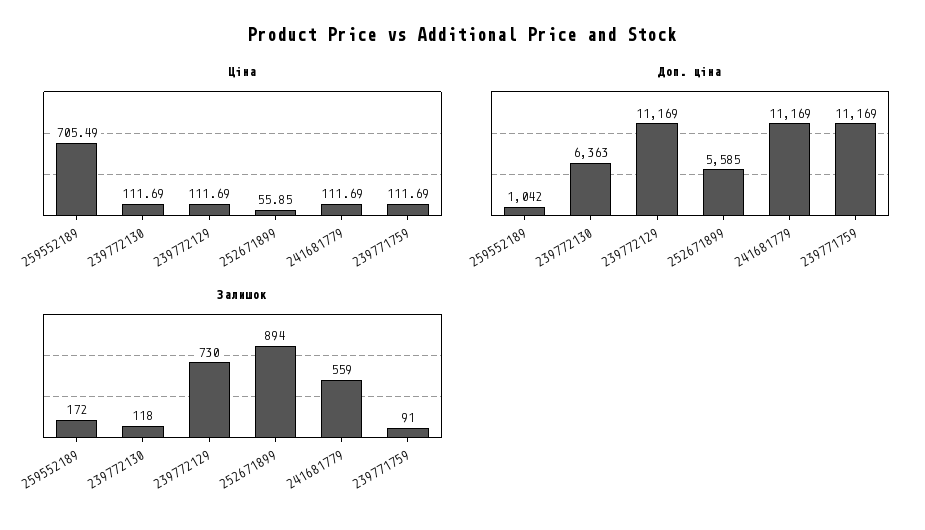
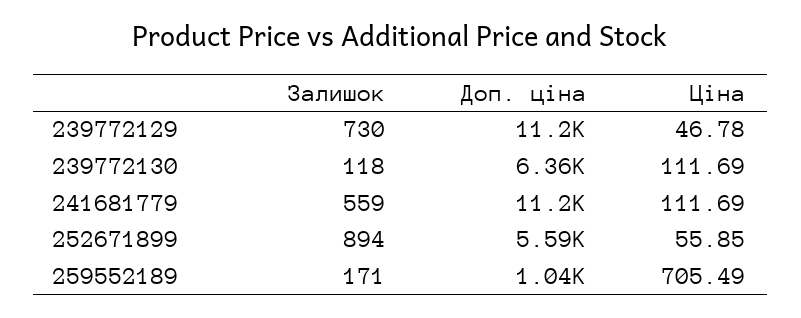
  {
    "Ціна": {
      "259552189": 705.49,
      "239772130": 111.69,
-     "239772129": 111.69,
+     "239772129": 46.78,
      "252671899": 55.85,
-     "241681779": 111.69,
+     "241681779": 111.69
-     "239771759": 111.69
    },
    "Доп. ціна": {
      "259552189": 1042,
      "239772130": 6363,
      "239772129": 11169,
      "252671899": 5585,
-     "241681779": 11169,
+     "241681779": 11169
-     "239771759": 11169
    },
    "Залишок": {
-     "259552189": 172,
+     "259552189": 171,
      "239772130": 118,
      "239772129": 730,
      "252671899": 894,
-     "241681779": 559,
+     "241681779": 559
-     "239771759": 91
    }
  }

